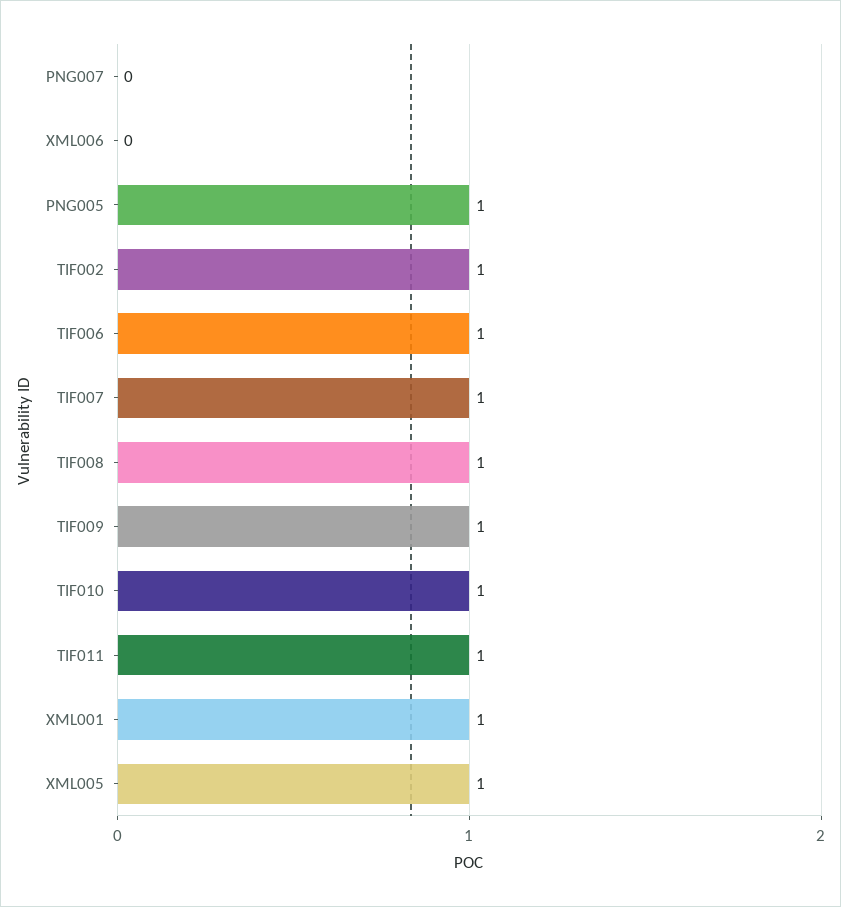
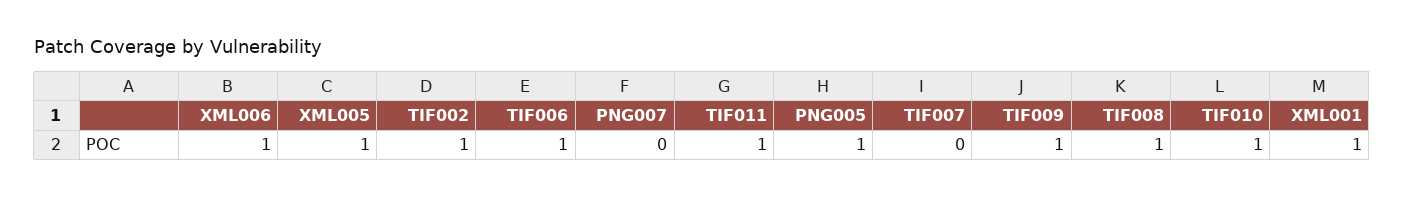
  {
    "PNG007": 0,
-   "XML006": 0,
+   "XML006": 1,
    "PNG005": 1,
    "TIF002": 1,
    "TIF006": 1,
-   "TIF007": 1,
+   "TIF007": 0,
    "TIF008": 1,
    "TIF009": 1,
    "TIF010": 1,
    "TIF011": 1,
    "XML001": 1,
    "XML005": 1
  }

